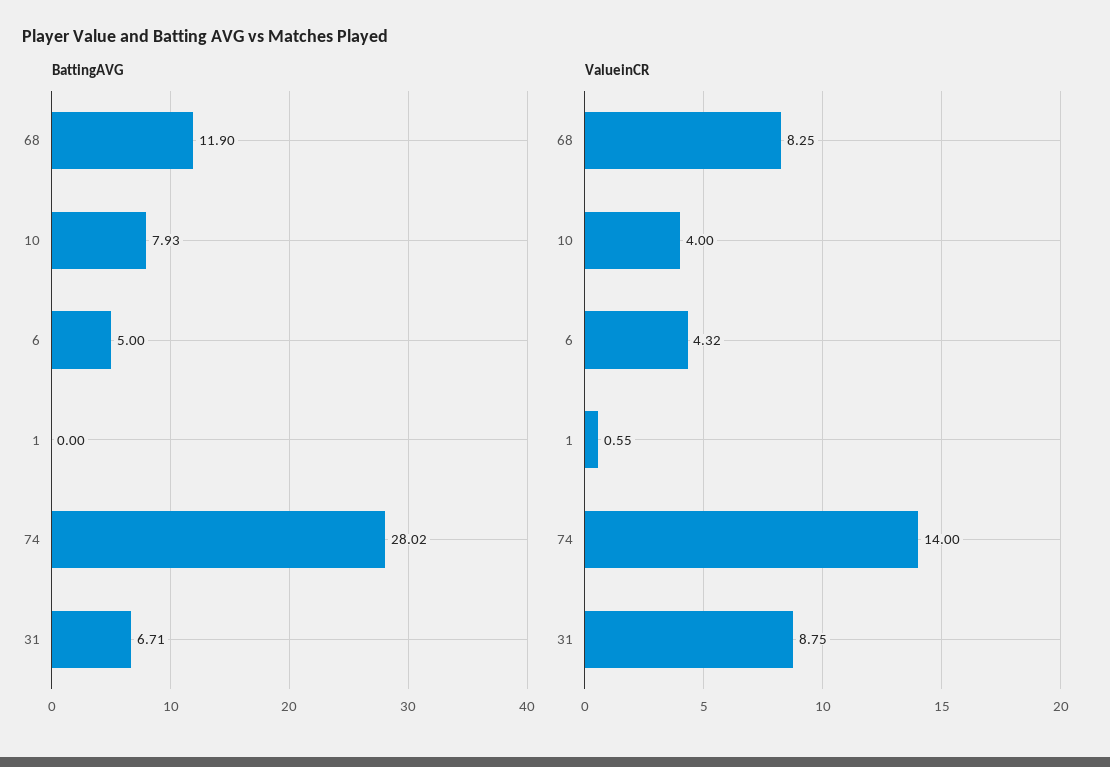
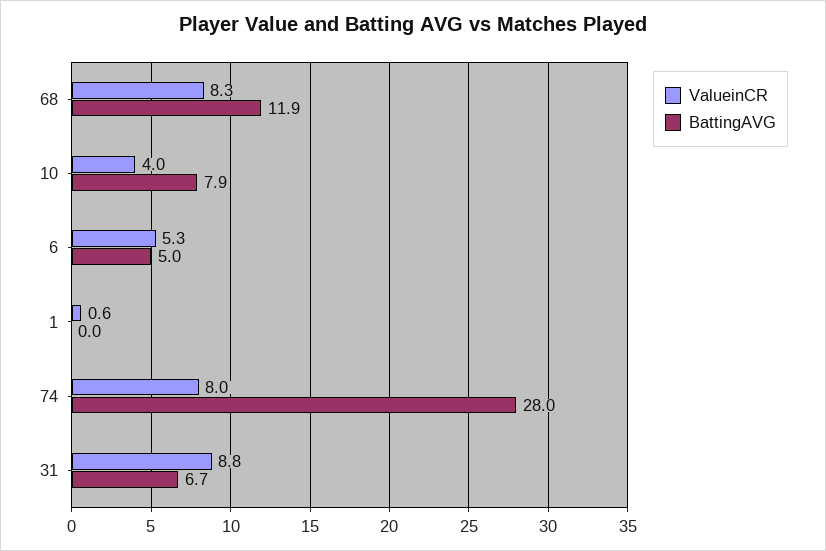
  {
    "BattingAVG": {
      "68": 11.9,
      "10": 7.93,
      "6": 5,
      "1": 0,
      "74": 28.02,
      "31": 6.71
    },
    "ValueinCR": {
      "68": 8.25,
      "10": 4,
-     "6": 4.32,
+     "6": 5.3,
      "1": 0.55,
-     "74": 14,
+     "74": 8,
      "31": 8.75
    }
  }

